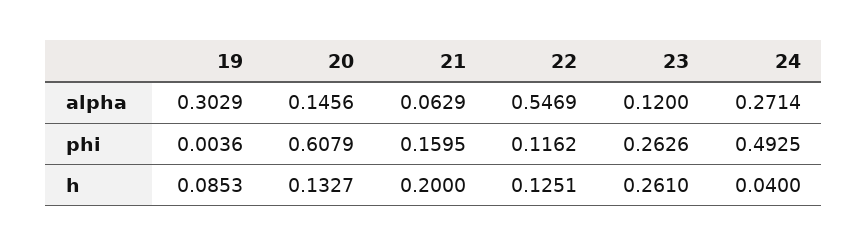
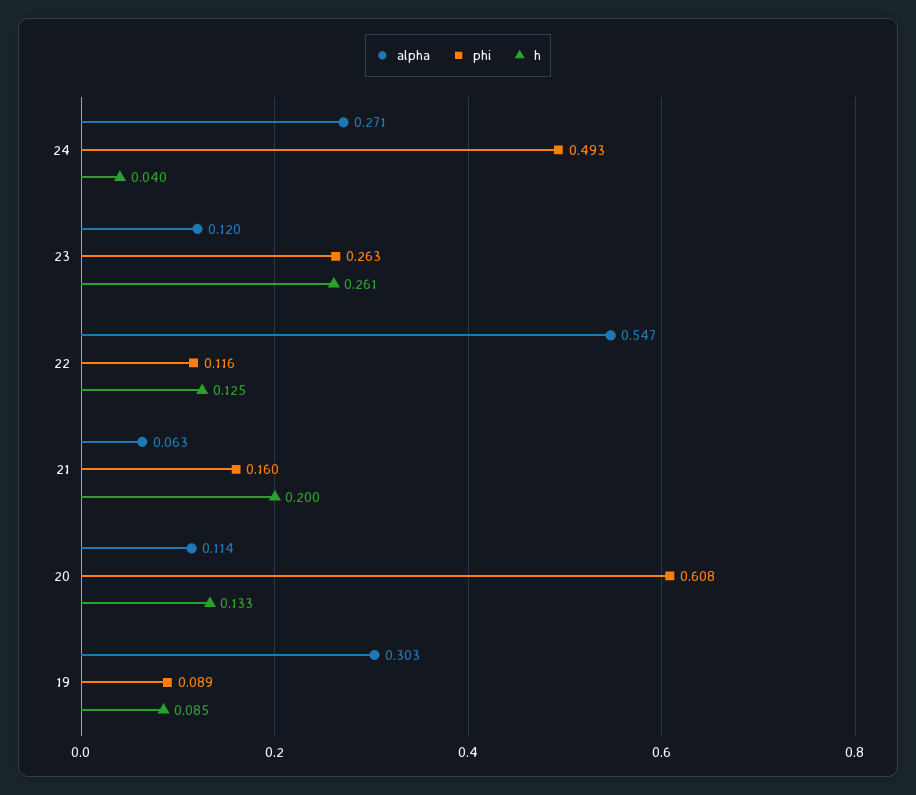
  {
    "alpha": {
      "19": 0.3029,
-     "20": 0.1456,
+     "20": 0.114,
      "21": 0.0629,
      "22": 0.5469,
      "23": 0.12,
      "24": 0.2714
    },
    "phi": {
-     "19": 0.0036,
+     "19": 0.089,
      "20": 0.6079,
      "21": 0.1595,
      "22": 0.1162,
      "23": 0.2626,
      "24": 0.4925
    },
    "h": {
      "19": 0.0853,
      "20": 0.1327,
      "21": 0.2,
      "22": 0.1251,
      "23": 0.261,
      "24": 0.04
    }
  }

